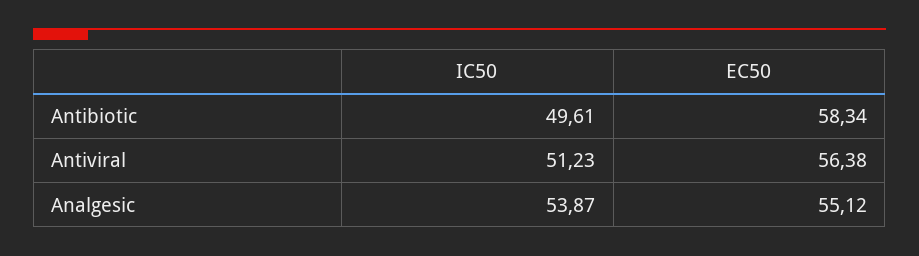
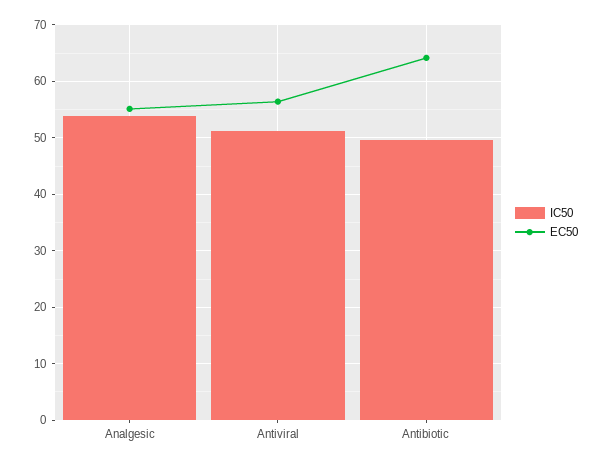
  {
    "IC50": {
      "Antibiotic": 49.61,
      "Antiviral": 51.23,
      "Analgesic": 53.87
    },
    "EC50": {
-     "Antibiotic": 58.34,
+     "Antibiotic": 64,
      "Antiviral": 56.38,
      "Analgesic": 55.12
    }
  }

